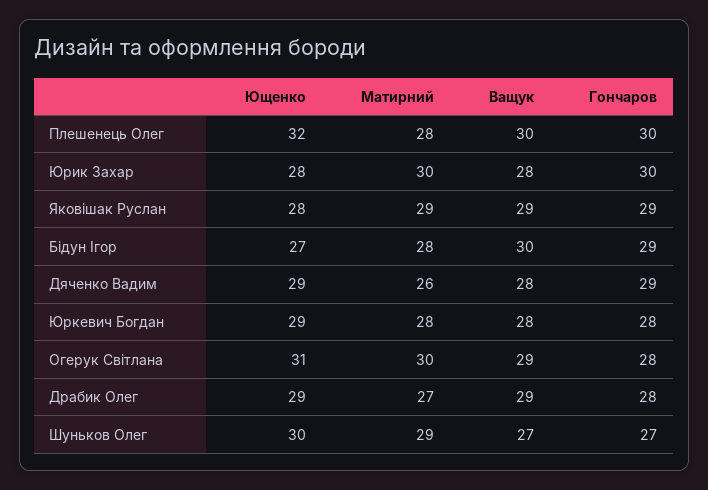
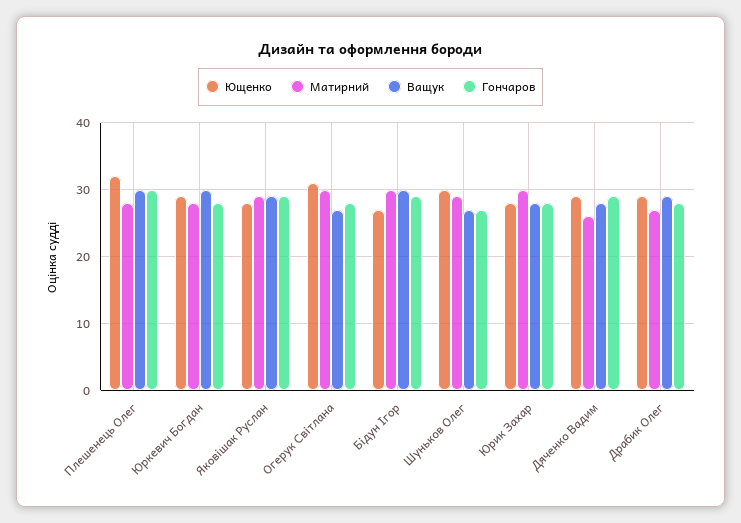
  {
    "Ющенко": {
      "Плешенець Олег": 32,
      "Юрик Захар": 28,
      "Яковішак Руслан": 28,
      "Бідун Ігор": 27,
      "Дяченко Вадим": 29,
      "Юркевич Богдан": 29,
      "Огерук Світлана": 31,
      "Драбик Олег": 29,
      "Шуньков Олег": 30
    },
    "Матирний": {
      "Плешенець Олег": 28,
      "Юрик Захар": 30,
      "Яковішак Руслан": 29,
-     "Бідун Ігор": 28,
+     "Бідун Ігор": 30,
      "Дяченко Вадим": 26,
      "Юркевич Богдан": 28,
      "Огерук Світлана": 30,
      "Драбик Олег": 27,
      "Шуньков Олег": 29
    },
    "Ващук": {
      "Плешенець Олег": 30,
      "Юрик Захар": 28,
      "Яковішак Руслан": 29,
      "Бідун Ігор": 30,
      "Дяченко Вадим": 28,
-     "Юркевич Богдан": 28,
+     "Юркевич Богдан": 30,
-     "Огерук Світлана": 29,
+     "Огерук Світлана": 27,
      "Драбик Олег": 29,
      "Шуньков Олег": 27
    },
    "Гончаров": {
      "Плешенець Олег": 30,
-     "Юрик Захар": 30,
+     "Юрик Захар": 28,
      "Яковішак Руслан": 29,
      "Бідун Ігор": 29,
      "Дяченко Вадим": 29,
      "Юркевич Богдан": 28,
      "Огерук Світлана": 28,
      "Драбик Олег": 28,
      "Шуньков Олег": 27
    }
  }

